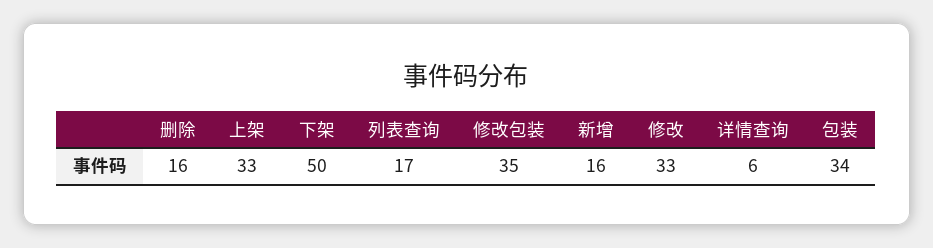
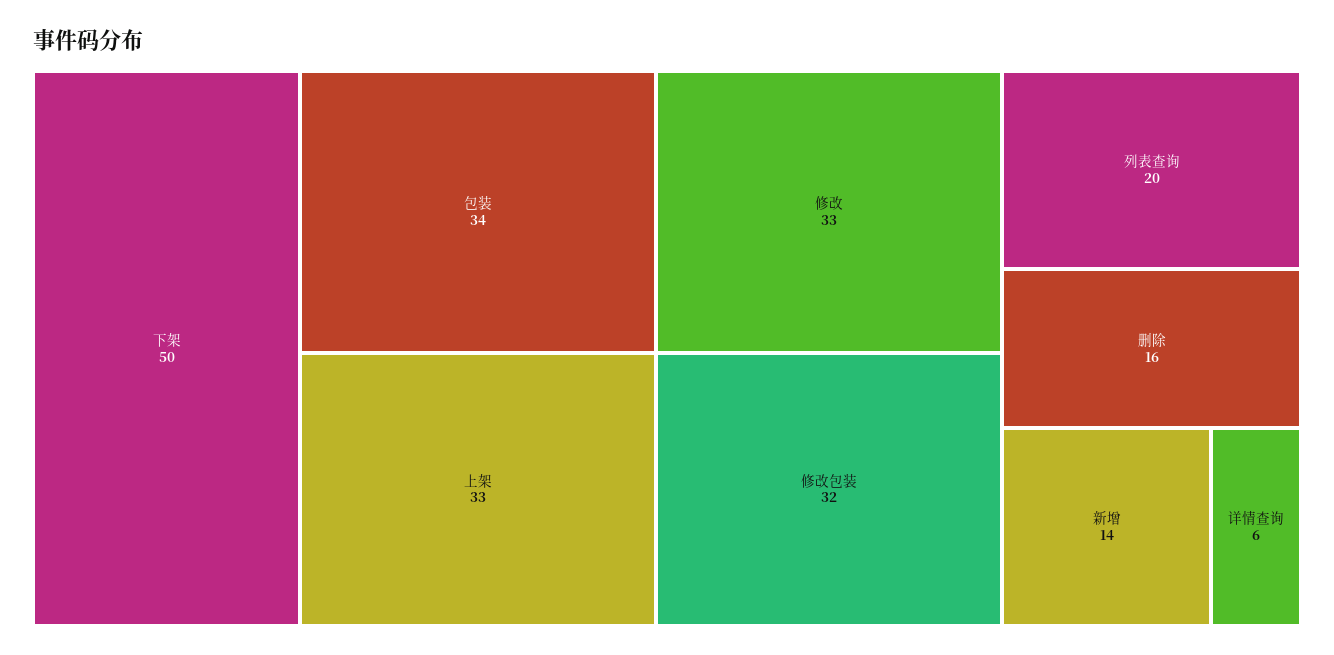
  {
    "删除": 16,
    "上架": 33,
    "下架": 50,
-   "列表查询": 17,
+   "列表查询": 20,
-   "修改包装": 35,
+   "修改包装": 32,
-   "新增": 16,
+   "新增": 14,
    "修改": 33,
    "详情查询": 6,
    "包装": 34
  }

